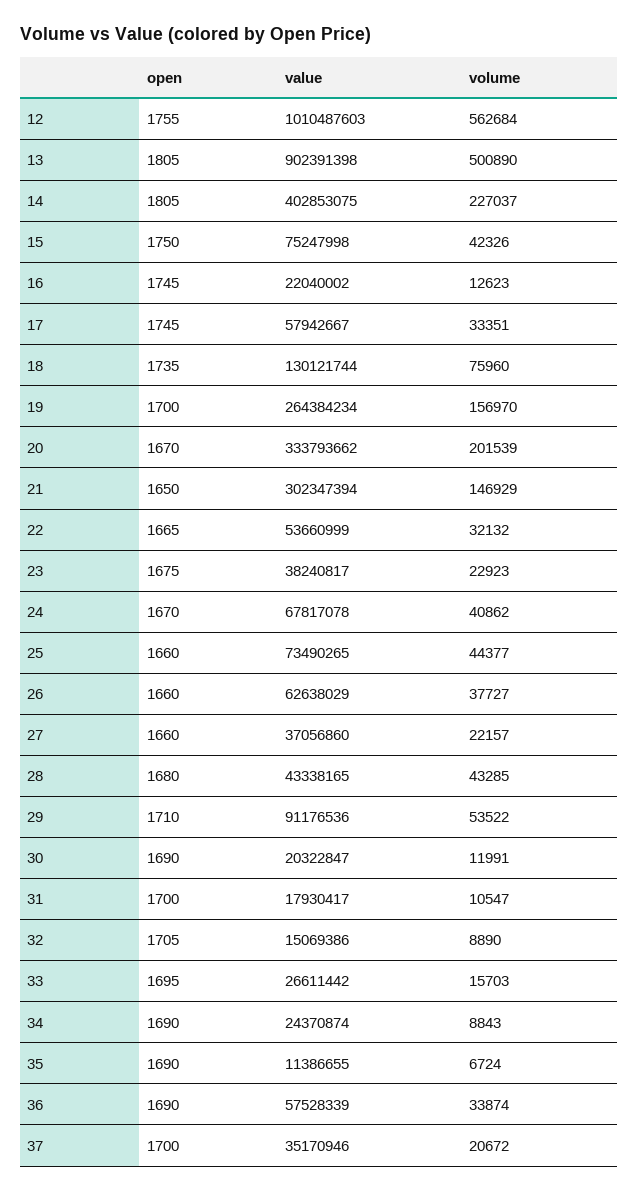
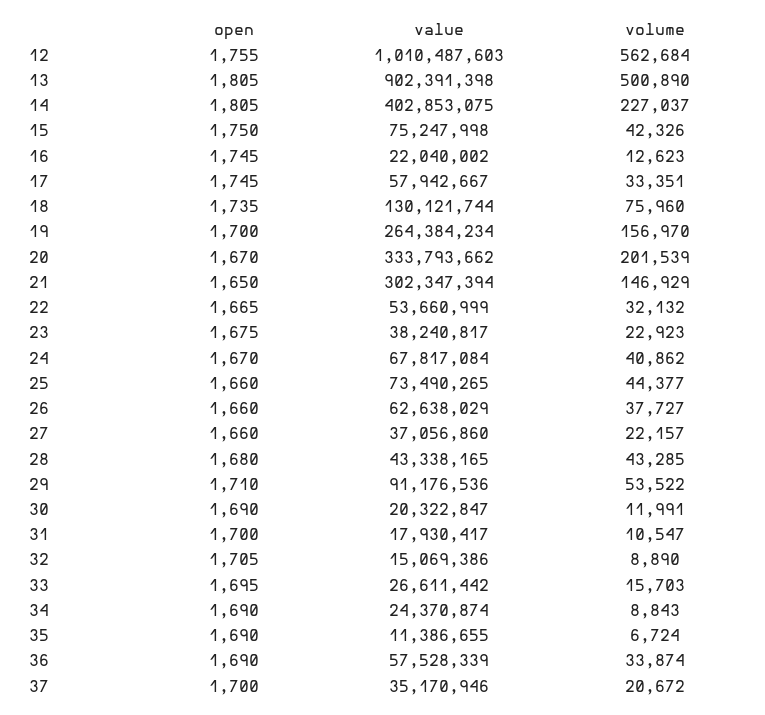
  {
    "open": {
      "12": 1755,
      "13": 1805,
      "14": 1805,
      "15": 1750,
      "16": 1745,
      "17": 1745,
      "18": 1735,
      "19": 1700,
      "20": 1670,
      "21": 1650,
      "22": 1665,
      "23": 1675,
      "24": 1670,
      "25": 1660,
      "26": 1660,
      "27": 1660,
      "28": 1680,
      "29": 1710,
      "30": 1690,
      "31": 1700,
      "32": 1705,
      "33": 1695,
      "34": 1690,
      "35": 1690,
      "36": 1690,
      "37": 1700
    },
    "value": {
      "12": 1010487603,
      "13": 902391398,
      "14": 402853075,
      "15": 75247998,
      "16": 22040002,
      "17": 57942667,
      "18": 130121744,
      "19": 264384234,
      "20": 333793662,
      "21": 302347394,
      "22": 53660999,
      "23": 38240817,
-     "24": 67817078,
+     "24": 67817084,
      "25": 73490265,
      "26": 62638029,
      "27": 37056860,
      "28": 43338165,
      "29": 91176536,
      "30": 20322847,
      "31": 17930417,
      "32": 15069386,
      "33": 26611442,
      "34": 24370874,
      "35": 11386655,
      "36": 57528339,
      "37": 35170946
    },
    "volume": {
      "12": 562684,
      "13": 500890,
      "14": 227037,
      "15": 42326,
      "16": 12623,
      "17": 33351,
      "18": 75960,
      "19": 156970,
      "20": 201539,
      "21": 146929,
      "22": 32132,
      "23": 22923,
      "24": 40862,
      "25": 44377,
      "26": 37727,
      "27": 22157,
      "28": 43285,
      "29": 53522,
      "30": 11991,
      "31": 10547,
      "32": 8890,
      "33": 15703,
      "34": 8843,
      "35": 6724,
      "36": 33874,
      "37": 20672
    }
  }

